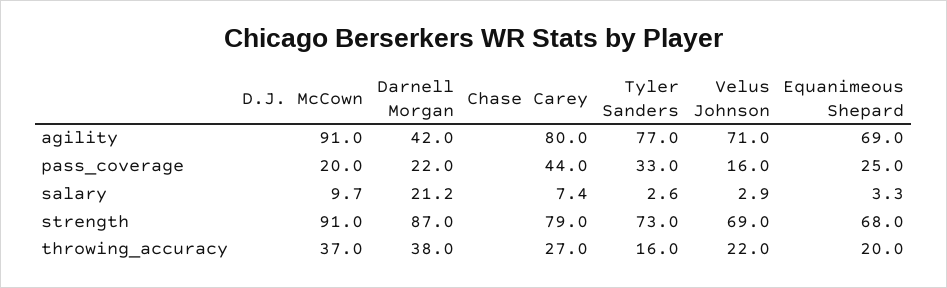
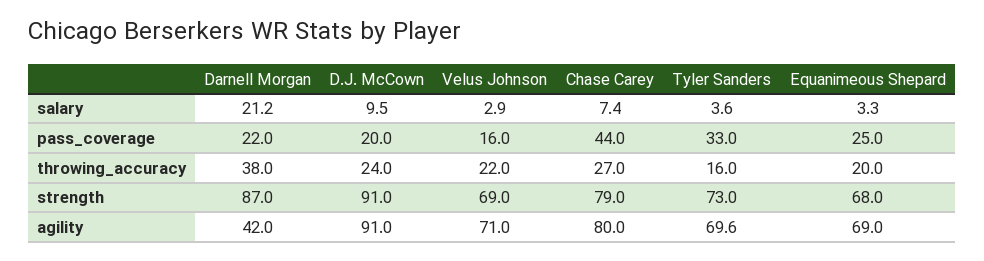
  {
    "D.J. McCown": {
      "agility": 91,
      "pass_coverage": 20,
-     "salary": 9.7,
+     "salary": 9.5,
      "strength": 91,
-     "throwing_accuracy": 37
+     "throwing_accuracy": 24
    },
    "Darnell Morgan": {
      "agility": 42,
      "pass_coverage": 22,
      "salary": 21.2,
      "strength": 87,
      "throwing_accuracy": 38
    },
    "Chase Carey": {
      "agility": 80,
      "pass_coverage": 44,
      "salary": 7.4,
      "strength": 79,
      "throwing_accuracy": 27
    },
    "Tyler Sanders": {
-     "agility": 77,
+     "agility": 69.6,
      "pass_coverage": 33,
-     "salary": 2.6,
+     "salary": 3.6,
      "strength": 73,
      "throwing_accuracy": 16
    },
    "Velus Johnson": {
      "agility": 71,
      "pass_coverage": 16,
      "salary": 2.9,
      "strength": 69,
      "throwing_accuracy": 22
    },
    "Equanimeous Shepard": {
      "agility": 69,
      "pass_coverage": 25,
      "salary": 3.3,
      "strength": 68,
      "throwing_accuracy": 20
    }
  }

